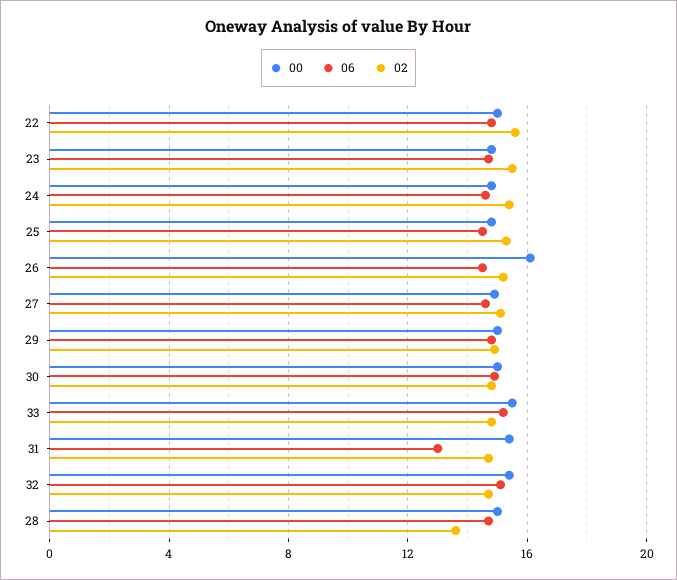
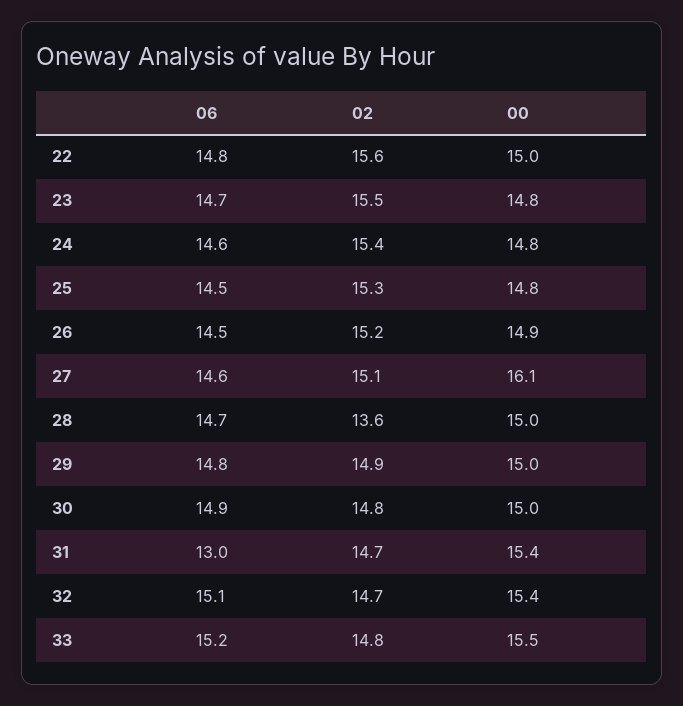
  {
    "00": {
      "22": 15,
      "23": 14.8,
      "24": 14.8,
      "25": 14.8,
-     "26": 16,
+     "26": 14.9,
-     "27": 15,
+     "27": 16.1,
      "29": 15,
      "30": 15,
      "33": 15.5,
      "31": 15.4,
      "32": 15.4,
      "28": 15
    },
    "06": {
      "22": 14.8,
      "23": 14.7,
      "24": 14.6,
      "25": 14.5,
      "26": 14.5,
      "27": 14.6,
      "29": 14.8,
      "30": 14.9,
      "33": 15.2,
      "31": 13,
      "32": 15.1,
      "28": 14.7
    },
    "02": {
      "22": 15.6,
      "23": 15.5,
      "24": 15.4,
      "25": 15.3,
      "26": 15.2,
      "27": 15.1,
      "29": 14.9,
      "30": 14.8,
      "33": 14.8,
      "31": 14.7,
      "32": 14.7,
      "28": 13.6
    }
  }

